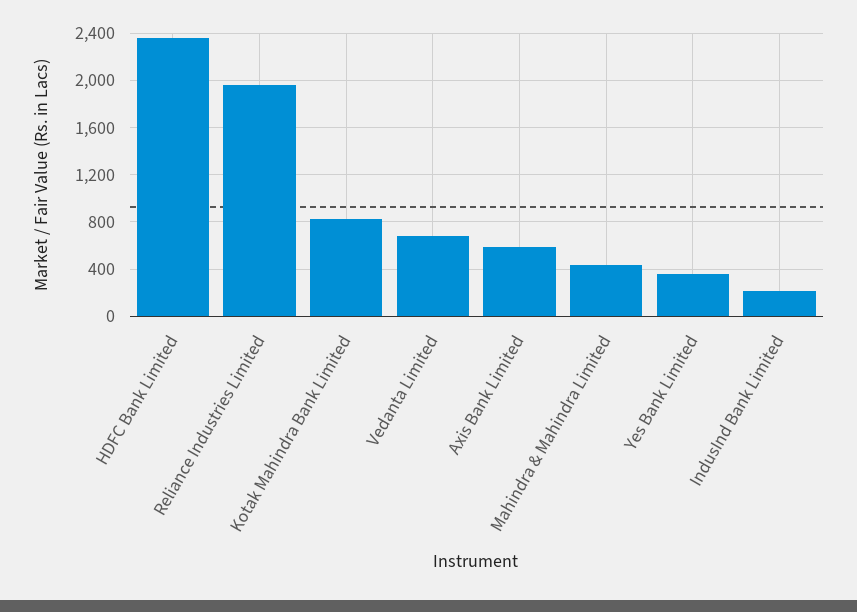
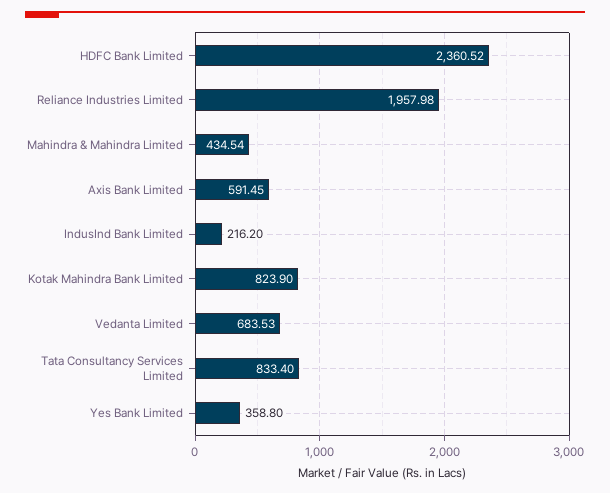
  {
    "HDFC Bank Limited": 2360.52,
    "Reliance Industries Limited": 1957.98,
    "Kotak Mahindra Bank Limited": 823.9,
    "Vedanta Limited": 683.53,
    "Axis Bank Limited": 591.45,
    "Mahindra & Mahindra Limited": 434.54,
    "Yes Bank Limited": 358.8,
-   "IndusInd Bank Limited": 216.2
+   "IndusInd Bank Limited": 216.2,
+   "Tata Consultancy Services Limited": 833.4
  }

